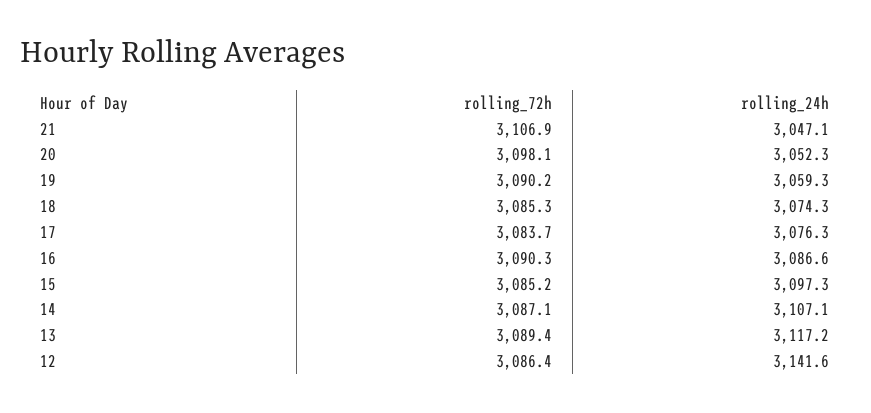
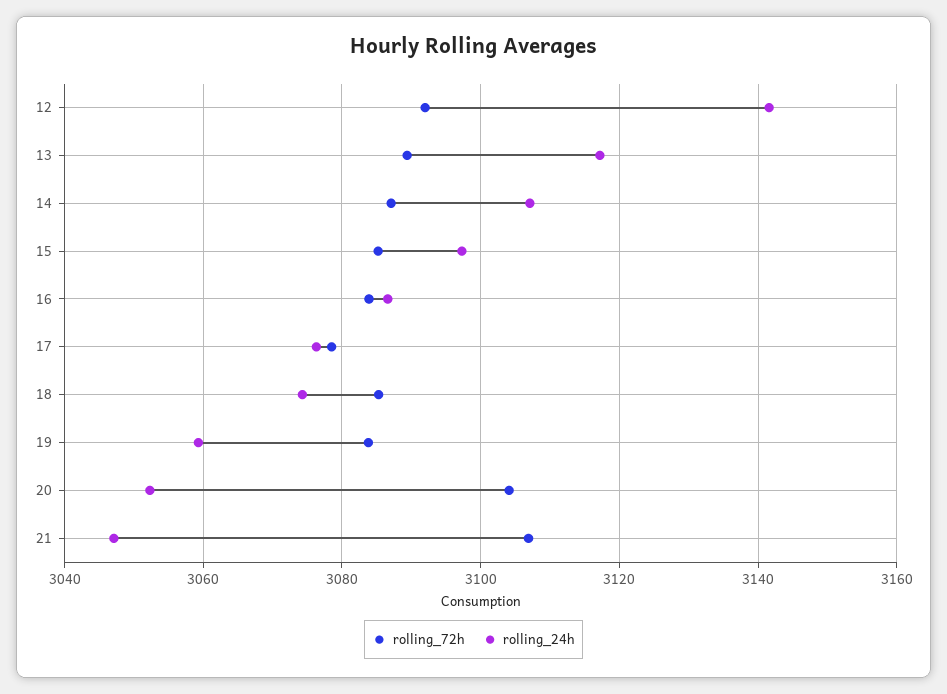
  {
    "rolling_72h": {
      "21": 3106.9,
-     "20": 3098.1,
+     "20": 3104,
-     "19": 3090.2,
+     "19": 3084,
      "18": 3085.3,
-     "17": 3083.7,
+     "17": 3078,
-     "16": 3090.3,
+     "16": 3084,
      "15": 3085.2,
      "14": 3087.1,
      "13": 3089.4,
-     "12": 3086.4
+     "12": 3092
    },
    "rolling_24h": {
      "21": 3047.1,
      "20": 3052.3,
      "19": 3059.3,
      "18": 3074.3,
      "17": 3076.3,
      "16": 3086.6,
      "15": 3097.3,
      "14": 3107.1,
      "13": 3117.2,
      "12": 3141.6
    }
  }

